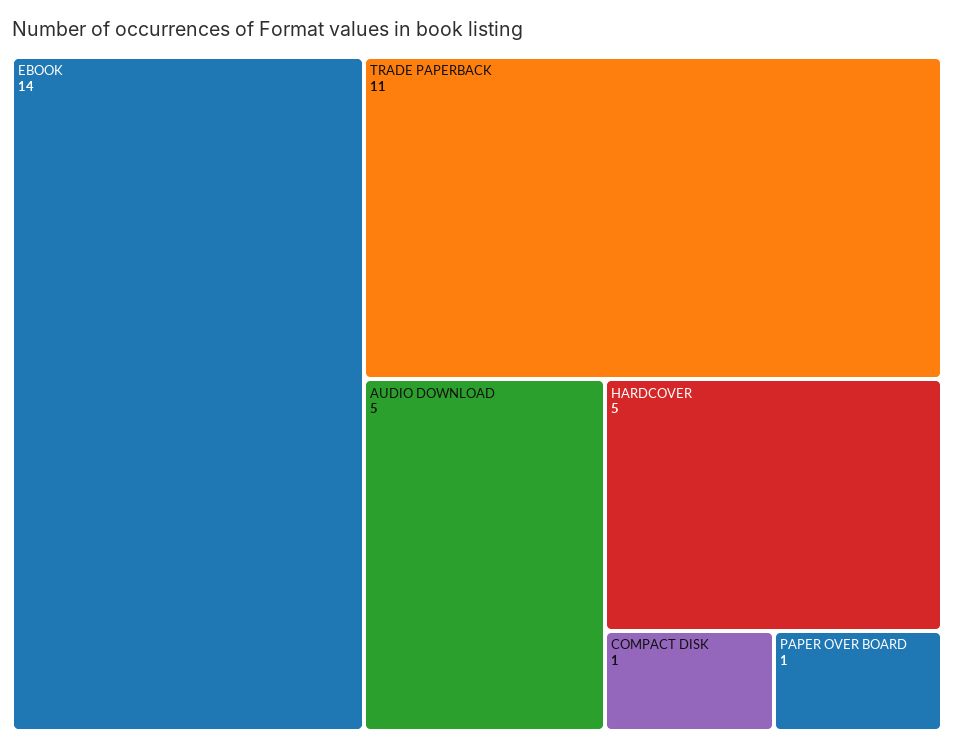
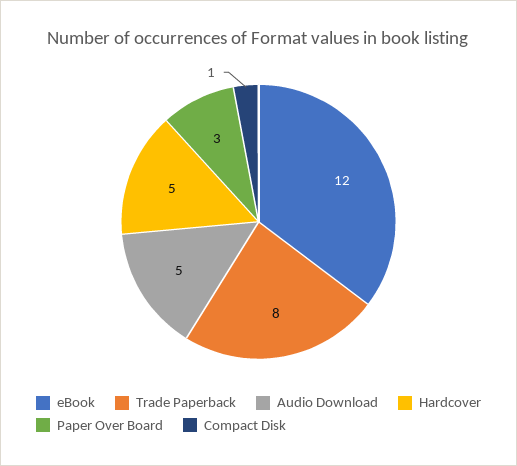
  {
-   "EBOOK": 14,
+   "EBOOK": 12,
-   "TRADE PAPERBACK": 11,
+   "TRADE PAPERBACK": 8,
    "AUDIO DOWNLOAD": 5,
    "HARDCOVER": 5,
    "COMPACT DISK": 1,
-   "PAPER OVER BOARD": 1
+   "PAPER OVER BOARD": 3
  }

